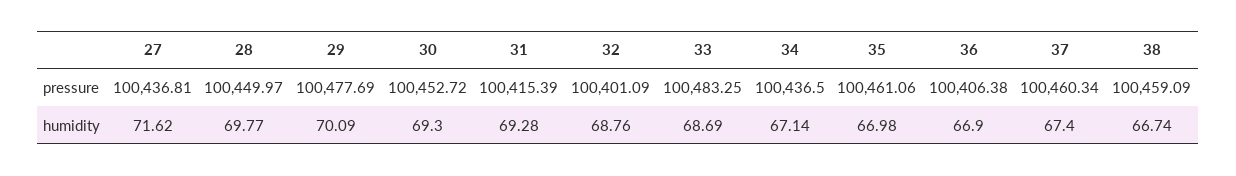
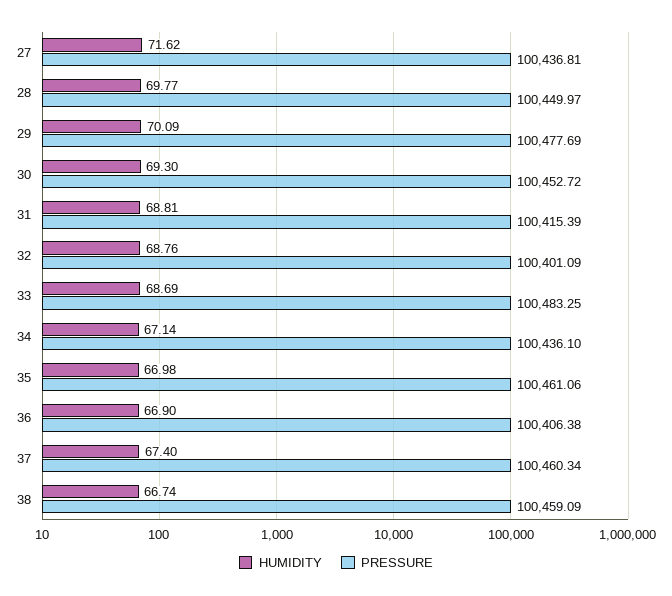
  {
    "pressure": {
      "27": 100436.81,
      "28": 100449.97,
      "29": 100477.69,
      "30": 100452.72,
      "31": 100415.39,
      "32": 100401.09,
      "33": 100483.25,
-     "34": 100436.5,
+     "34": 100436.1,
      "35": 100461.06,
      "36": 100406.38,
      "37": 100460.34,
      "38": 100459.09
    },
    "humidity": {
      "27": 71.62,
      "28": 69.77,
      "29": 70.09,
      "30": 69.3,
-     "31": 69.28,
+     "31": 68.81,
      "32": 68.76,
      "33": 68.69,
      "34": 67.14,
      "35": 66.98,
      "36": 66.9,
      "37": 67.4,
      "38": 66.74
    }
  }

